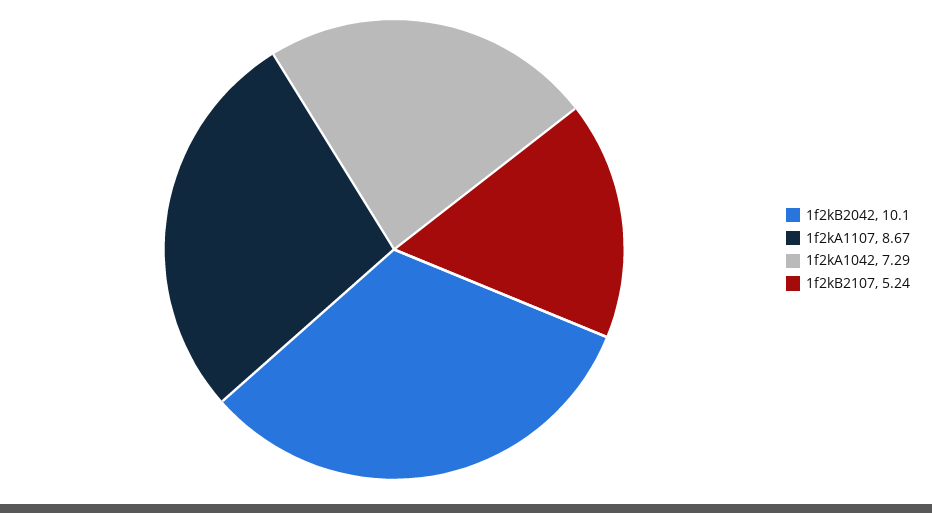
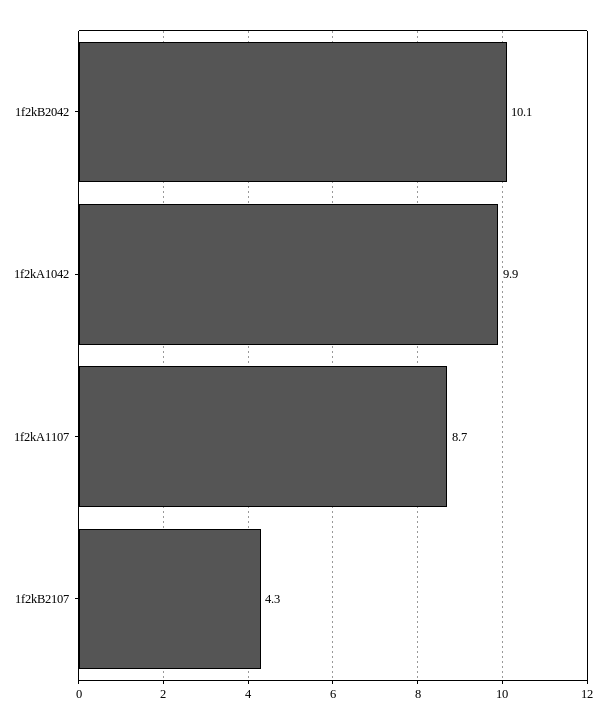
  {
    "1f2kB2042": 10.1,
    "1f2kA1107": 8.67,
-   "1f2kA1042": 7.29,
+   "1f2kA1042": 9.9,
-   "1f2kB2107": 5.24
+   "1f2kB2107": 4.3
  }

